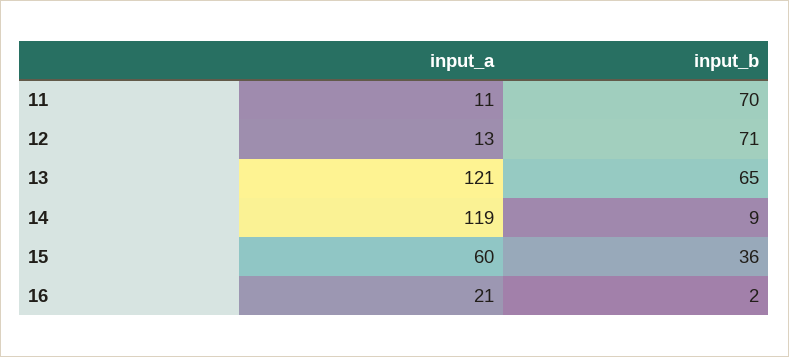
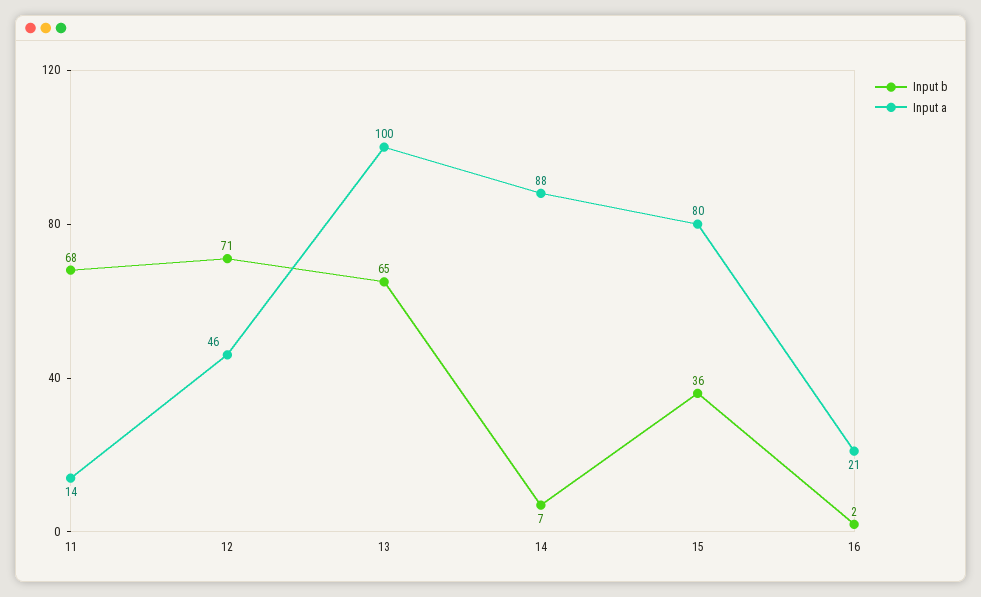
  {
    "input_a": {
-     "11": 11,
+     "11": 14,
-     "12": 13,
+     "12": 46,
-     "13": 121,
+     "13": 100,
-     "14": 119,
+     "14": 88,
-     "15": 60,
+     "15": 80,
      "16": 21
    },
    "input_b": {
-     "11": 70,
+     "11": 68,
      "12": 71,
      "13": 65,
-     "14": 9,
+     "14": 7,
      "15": 36,
      "16": 2
    }
  }

